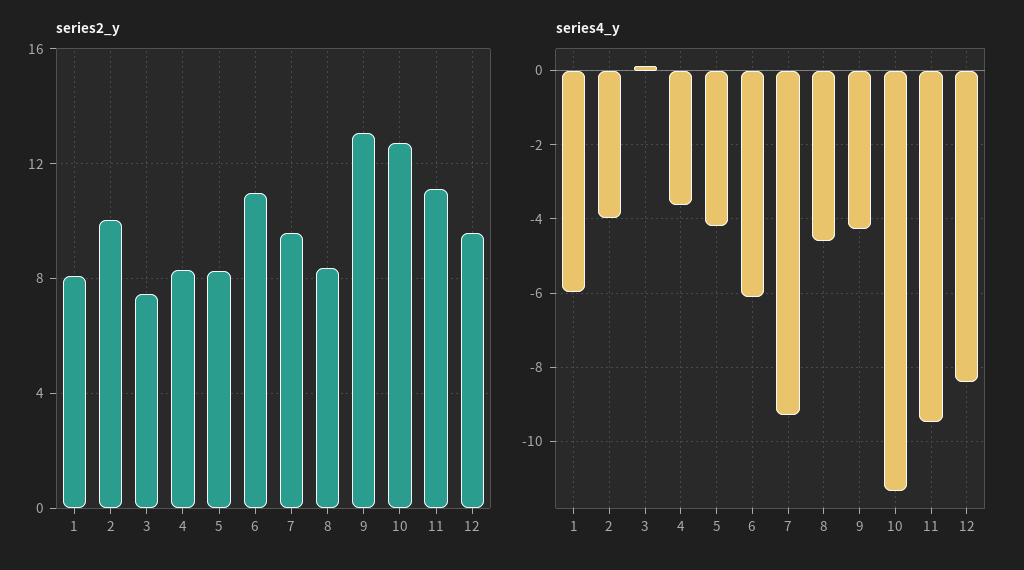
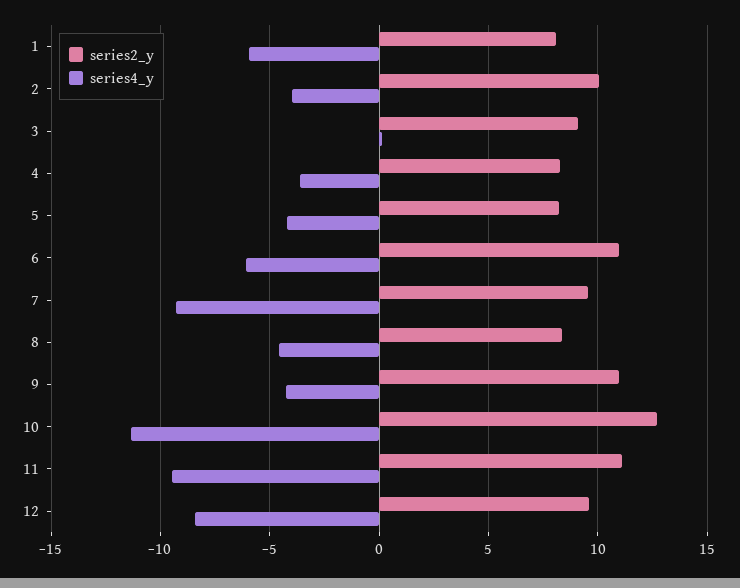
  {
    "series2_y": {
      "1": 8,
      "2": 10,
-     "3": 7.5,
+     "3": 9,
      "4": 8.5,
      "5": 8.5,
      "6": 11,
      "7": 9.5,
      "8": 8.5,
-     "9": 13,
+     "9": 11,
      "10": 12.5,
      "11": 11,
      "12": 9.5
    },
    "series4_y": {
      "1": -6,
      "2": -4,
      "3": 0.2,
      "4": -3.6,
      "5": -4.2,
      "6": -6.2,
      "7": -9.4,
      "8": -4.6,
      "9": -4.2,
      "10": -11.4,
      "11": -9.4,
      "12": -8.4
    }
  }

